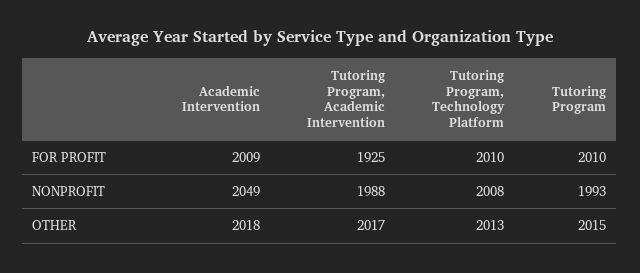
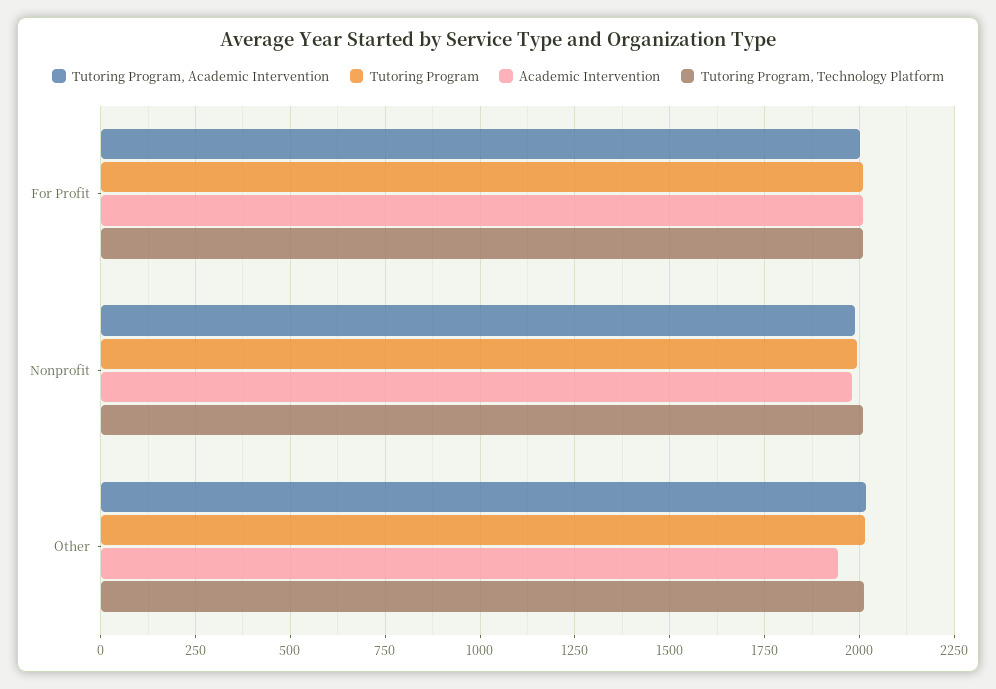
  {
    "Academic Intervention": {
      "FOR PROFIT": 2009,
-     "NONPROFIT": 2049,
+     "NONPROFIT": 1975,
-     "OTHER": 2018
+     "OTHER": 1950
    },
    "Tutoring Program, Academic Intervention": {
-     "FOR PROFIT": 1925,
+     "FOR PROFIT": 2000,
      "NONPROFIT": 1988,
      "OTHER": 2017
    },
    "Tutoring Program, Technology Platform": {
      "FOR PROFIT": 2010,
      "NONPROFIT": 2008,
      "OTHER": 2013
    },
    "Tutoring Program": {
      "FOR PROFIT": 2010,
      "NONPROFIT": 1993,
      "OTHER": 2015
    }
  }

